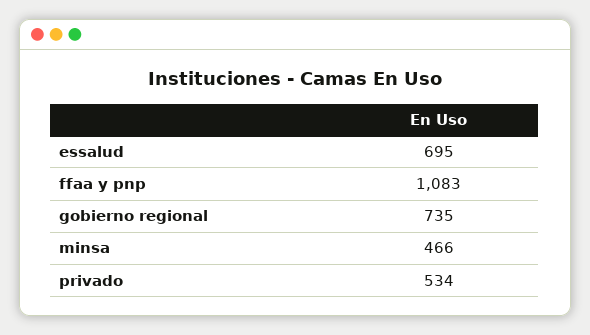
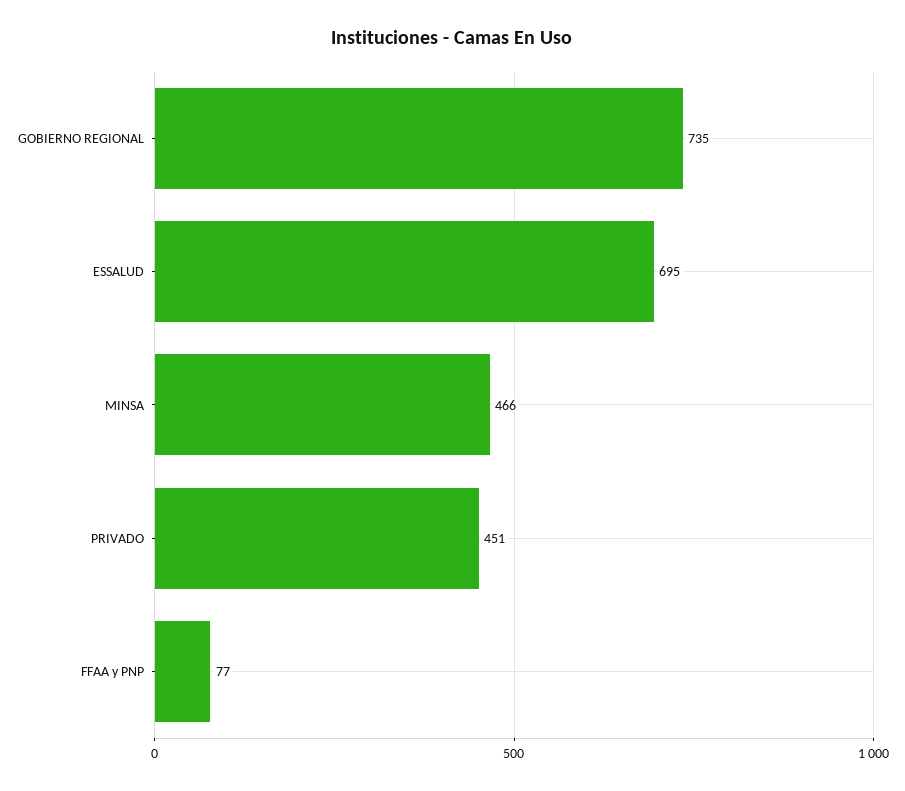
  {
    "essalud": 695,
-   "ffaa y pnp": 1083,
+   "ffaa y pnp": 77,
    "gobierno regional": 735,
    "minsa": 466,
-   "privado": 534
+   "privado": 451
  }

